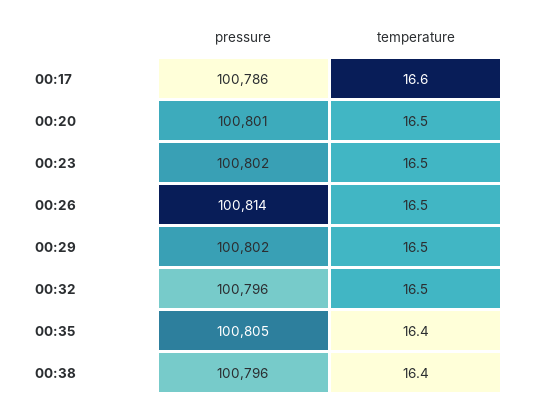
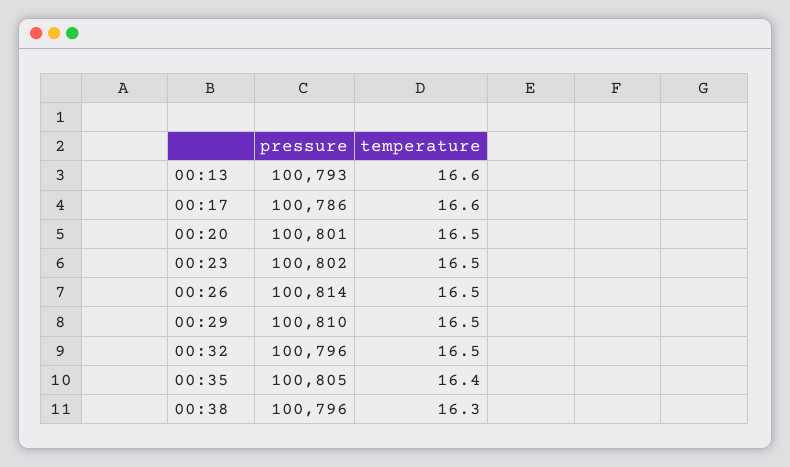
  {
    "pressure": {
      "00:17": 100786,
      "00:20": 100801,
      "00:23": 100802,
      "00:26": 100814,
-     "00:29": 100802,
+     "00:29": 100810,
      "00:32": 100796,
      "00:35": 100805,
-     "00:38": 100796
+     "00:38": 100796,
+     "00:13": 100793
    },
    "temperature": {
      "00:17": 16.6,
      "00:20": 16.5,
      "00:23": 16.5,
      "00:26": 16.5,
      "00:29": 16.5,
      "00:32": 16.5,
      "00:35": 16.4,
-     "00:38": 16.4
+     "00:38": 16.3,
+     "00:13": 16.6
    }
  }

